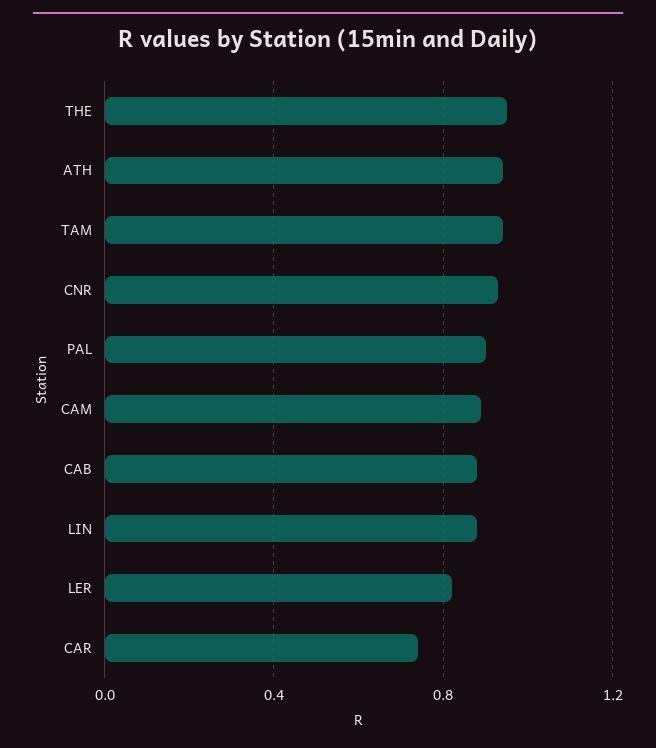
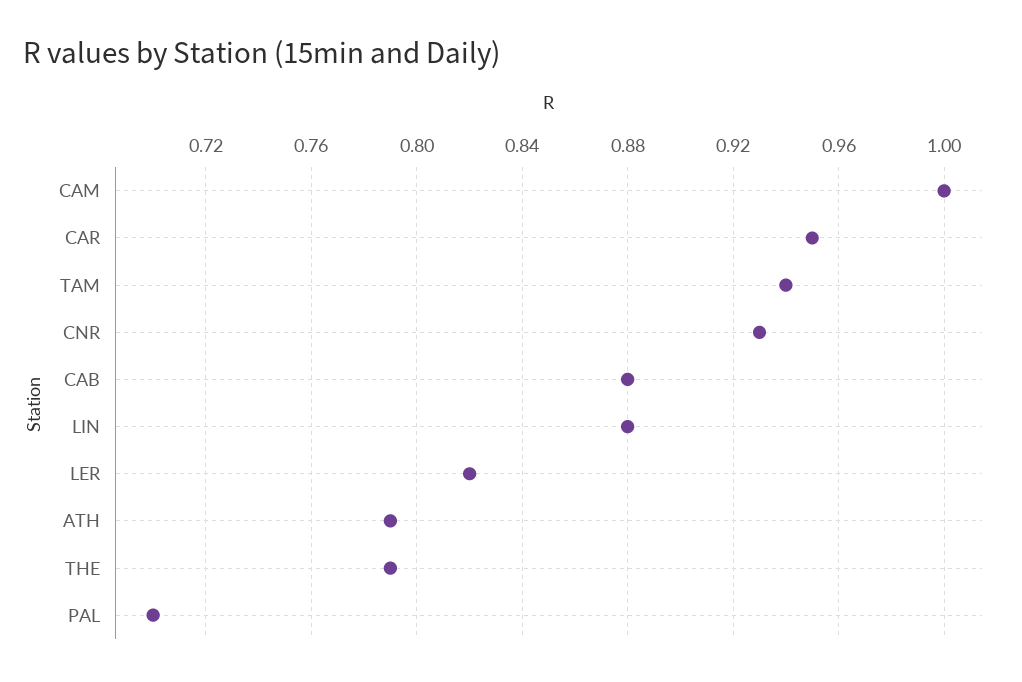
  {
-   "THE": 0.95,
+   "THE": 0.79,
-   "ATH": 0.95,
+   "ATH": 0.79,
    "TAM": 0.94,
    "CNR": 0.93,
-   "PAL": 0.9,
+   "PAL": 0.7,
-   "CAM": 0.9,
+   "CAM": 1,
    "CAB": 0.88,
    "LIN": 0.88,
    "LER": 0.82,
-   "CAR": 0.75
+   "CAR": 0.95
  }

